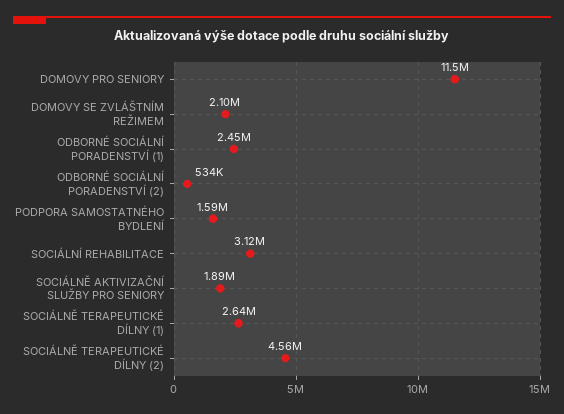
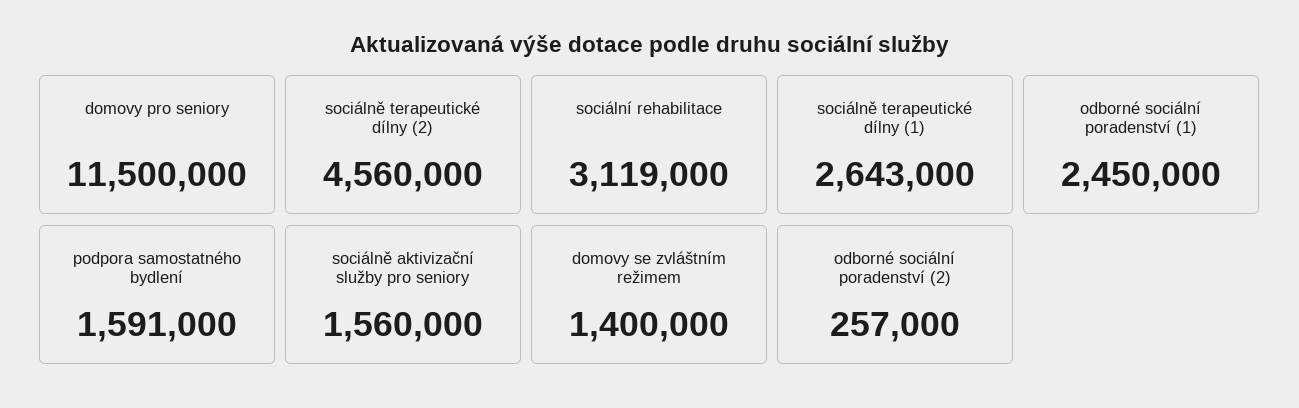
  {
    "DOMOVY PRO SENIORY": 11500000,
-   "DOMOVY SE ZVLÁŠTNÍM REŽIMEM": 2100000,
+   "DOMOVY SE ZVLÁŠTNÍM REŽIMEM": 1400000,
    "ODBORNÉ SOCIÁLNÍ PORADENSTVÍ (1)": 2450000,
-   "ODBORNÉ SOCIÁLNÍ PORADENSTVÍ (2)": 534000,
+   "ODBORNÉ SOCIÁLNÍ PORADENSTVÍ (2)": 257000,
    "PODPORA SAMOSTATNÉHO BYDLENÍ": 1591000,
    "SOCIÁLNÍ REHABILITACE": 3119000,
-   "SOCIÁLNĚ AKTIVIZAČNÍ SLUŽBY PRO SENIORY": 1890000,
+   "SOCIÁLNĚ AKTIVIZAČNÍ SLUŽBY PRO SENIORY": 1560000,
    "SOCIÁLNĚ TERAPEUTICKÉ DÍLNY (1)": 2643000,
    "SOCIÁLNĚ TERAPEUTICKÉ DÍLNY (2)": 4560000
  }

